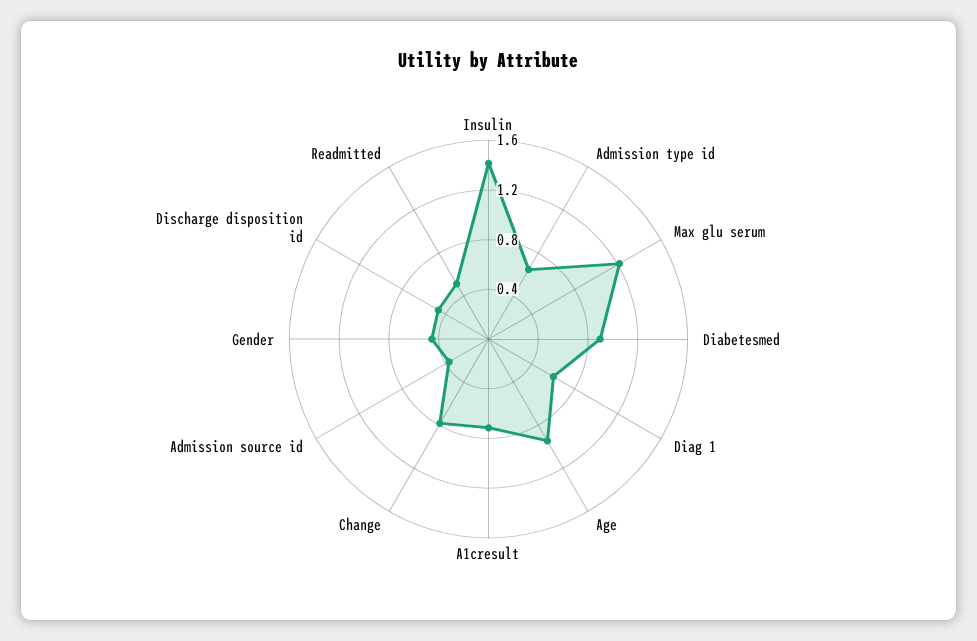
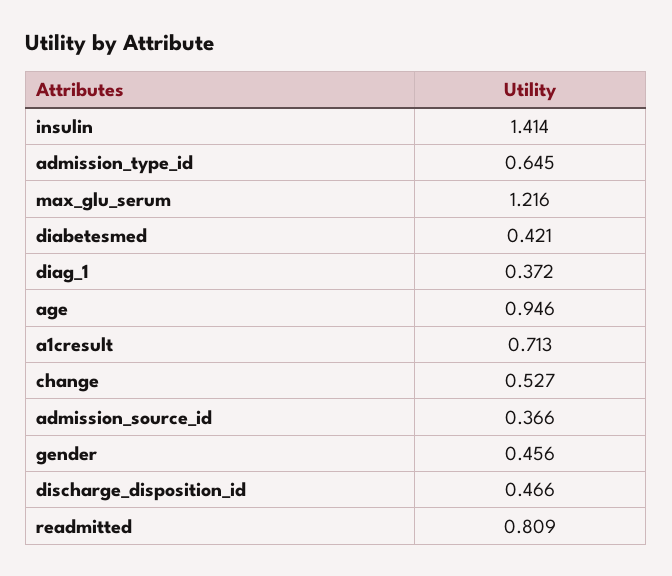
  {
    "Insulin": 1.414,
    "Admission type id": 0.645,
    "Max glu serum": 1.216,
-   "Diabetesmed": 0.9,
+   "Diabetesmed": 0.421,
-   "Diag 1": 0.6,
+   "Diag 1": 0.372,
    "Age": 0.946,
    "A1cresult": 0.713,
-   "Change": 0.8,
+   "Change": 0.527,
    "Admission source id": 0.366,
    "Gender": 0.456,
    "Discharge disposition id": 0.466,
-   "Readmitted": 0.5
+   "Readmitted": 0.809
  }

